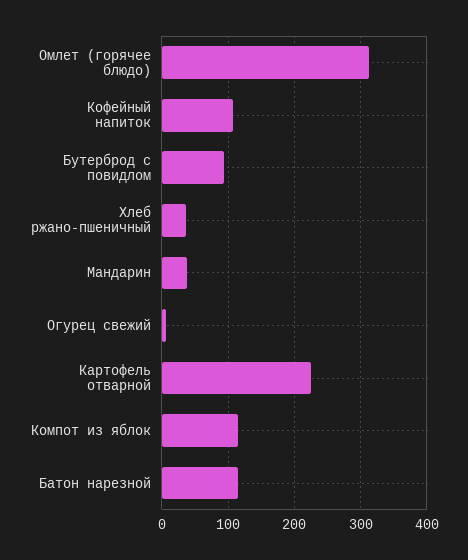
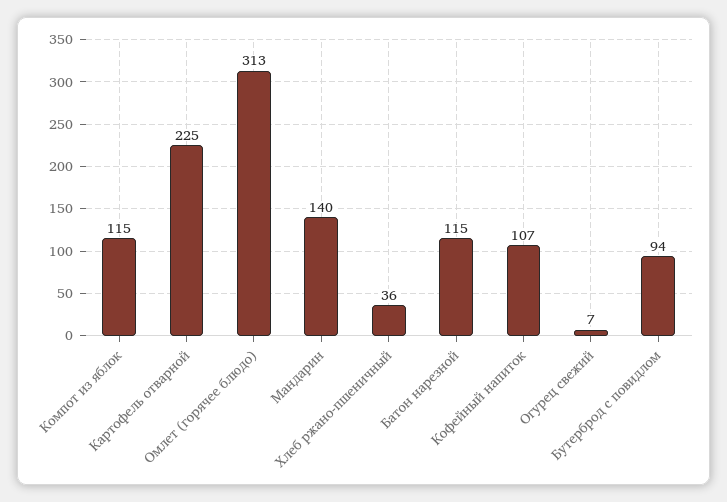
  {
    "Омлет (горячее блюдо)": 313,
    "Кофейный напиток": 107,
    "Бутерброд с повидлом": 94,
    "Хлеб ржано-пшеничный": 36,
-   "Мандарин": 40,
+   "Мандарин": 140,
    "Огурец свежий": 7,
    "Картофель отварной": 225,
    "Компот из яблок": 115,
    "Батон нарезной": 115
  }

